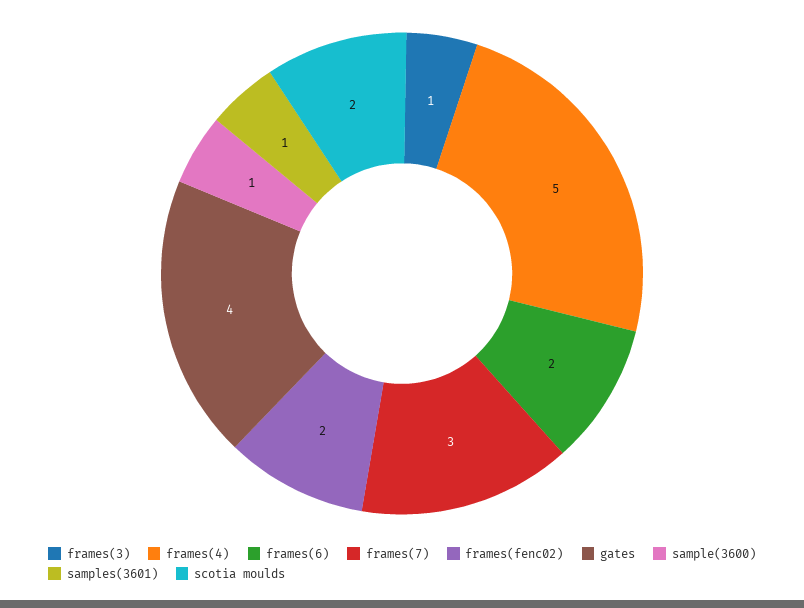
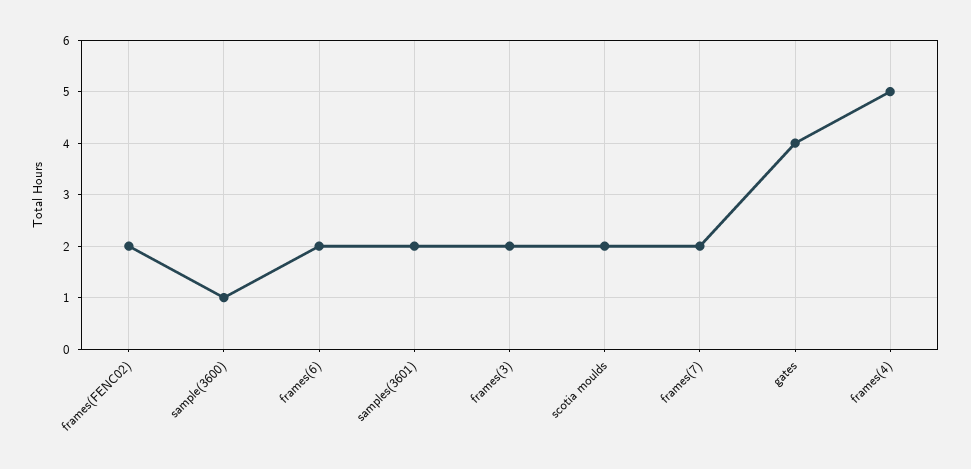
  {
-   "frames(3)": 1,
+   "frames(3)": 2,
    "frames(4)": 5,
    "frames(6)": 2,
-   "frames(7)": 3,
+   "frames(7)": 2,
    "frames(fenc02)": 2,
    "gates": 4,
    "sample(3600)": 1,
-   "samples(3601)": 1,
+   "samples(3601)": 2,
    "scotia moulds": 2
  }

